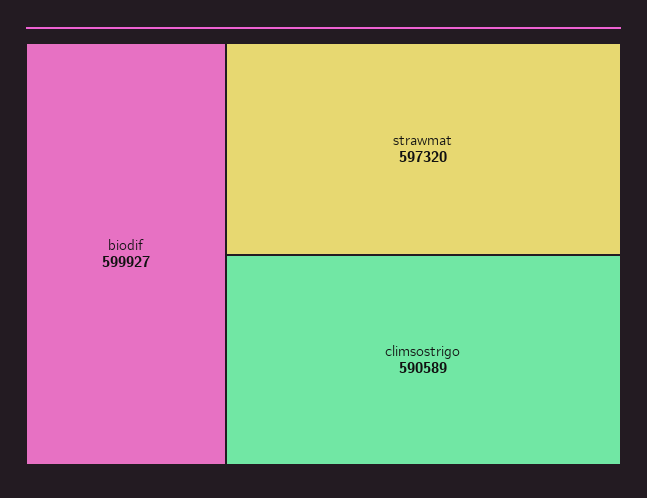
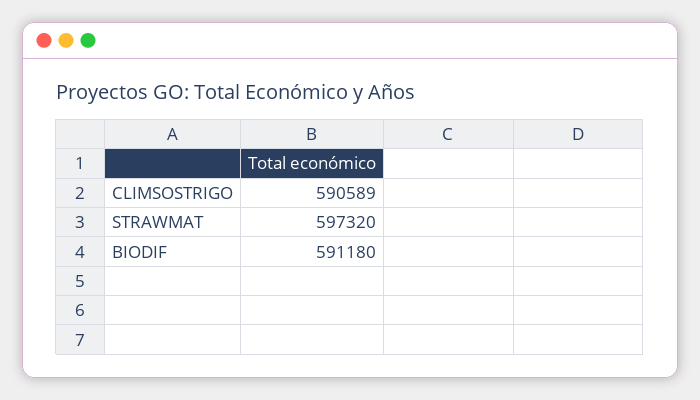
  {
-   "biodif": 599927,
+   "biodif": 591180,
    "strawmat": 597320,
    "climsostrigo": 590589
  }

